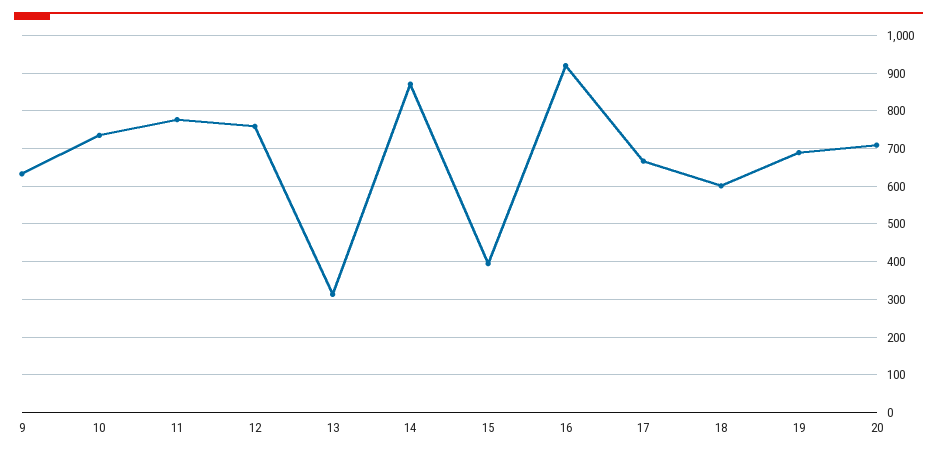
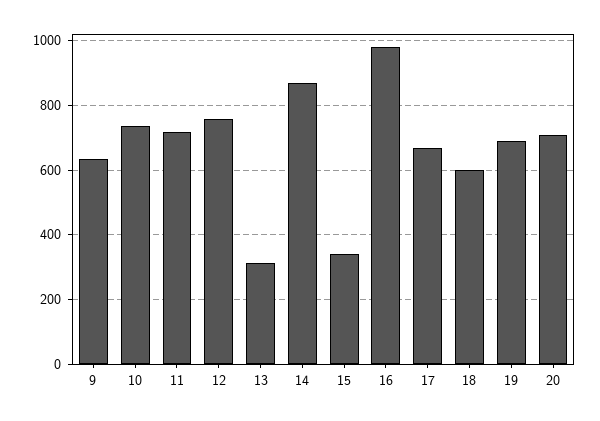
  {
    "9": 640,
    "10": 740,
-   "11": 780,
+   "11": 720,
    "12": 760,
    "13": 320,
    "14": 880,
-   "15": 400,
+   "15": 340,
-   "16": 920,
+   "16": 980,
    "17": 660,
    "18": 600,
    "19": 680,
    "20": 700
  }

